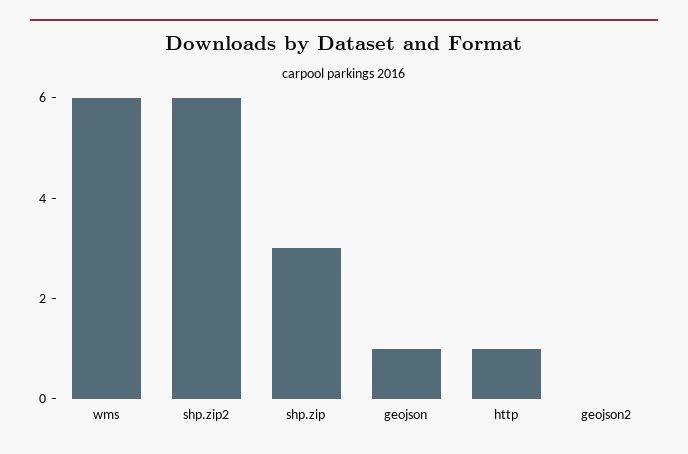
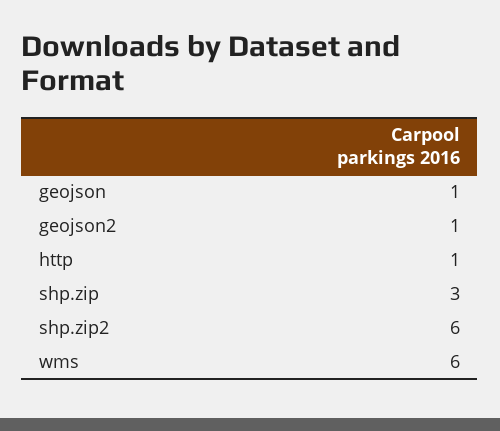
  {
    "wms": 6,
    "shp.zip2": 6,
    "shp.zip": 3,
    "geojson": 1,
    "http": 1,
-   "geojson2": 0
+   "geojson2": 1
  }

